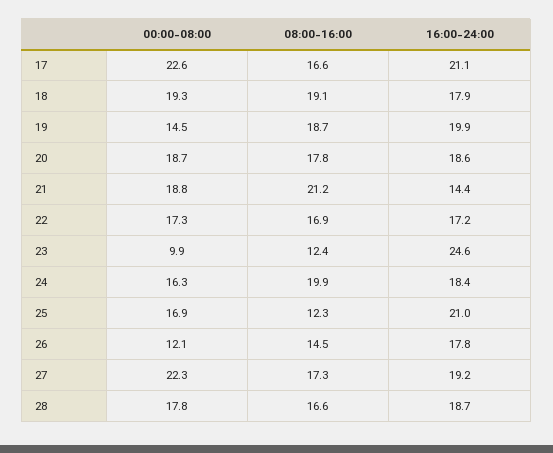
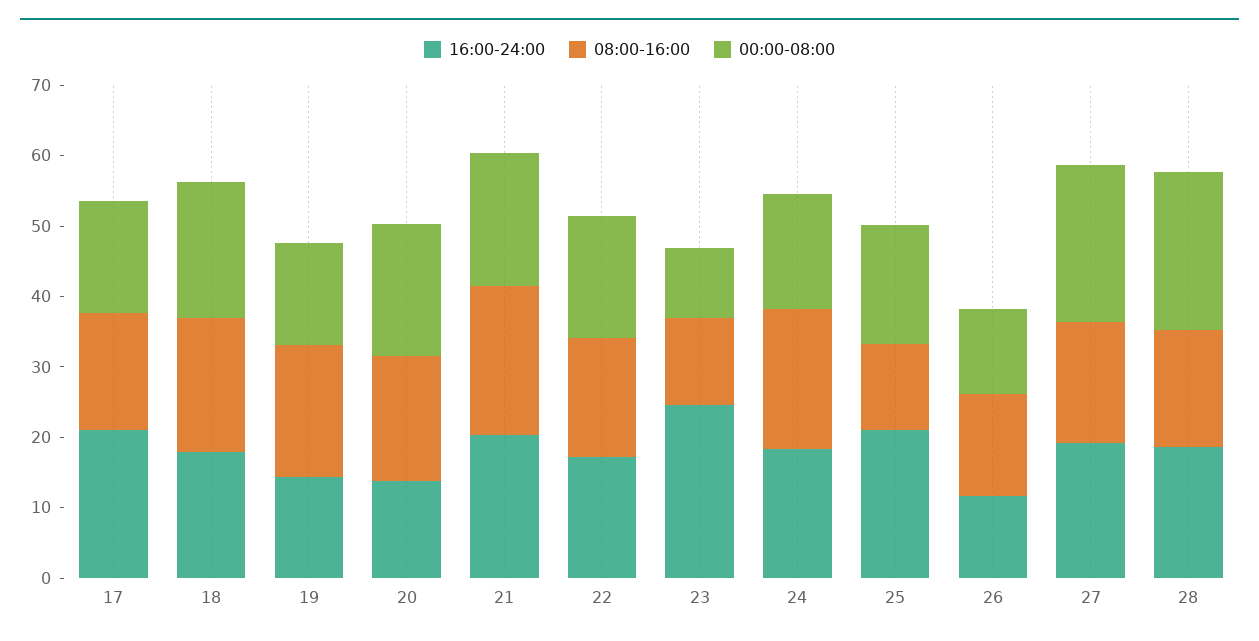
  {
    "00:00-08:00": {
-     "17": 22.6,
+     "17": 16,
      "18": 19.3,
      "19": 14.5,
      "20": 18.7,
      "21": 18.8,
      "22": 17.3,
      "23": 9.9,
      "24": 16.3,
      "25": 16.9,
      "26": 12.1,
      "27": 22.3,
-     "28": 17.8
+     "28": 22
    },
    "08:00-16:00": {
      "17": 16.6,
      "18": 19.1,
      "19": 18.7,
      "20": 17.8,
      "21": 21.2,
      "22": 16.9,
      "23": 12.4,
      "24": 19.9,
      "25": 12.3,
      "26": 14.5,
      "27": 17.3,
      "28": 16.6
    },
    "16:00-24:00": {
      "17": 21.1,
      "18": 17.9,
-     "19": 19.9,
+     "19": 14,
-     "20": 18.6,
+     "20": 14,
-     "21": 14.4,
+     "21": 20,
      "22": 17.2,
      "23": 24.6,
      "24": 18.4,
      "25": 21,
-     "26": 17.8,
+     "26": 12,
      "27": 19.2,
      "28": 18.7
    }
  }

